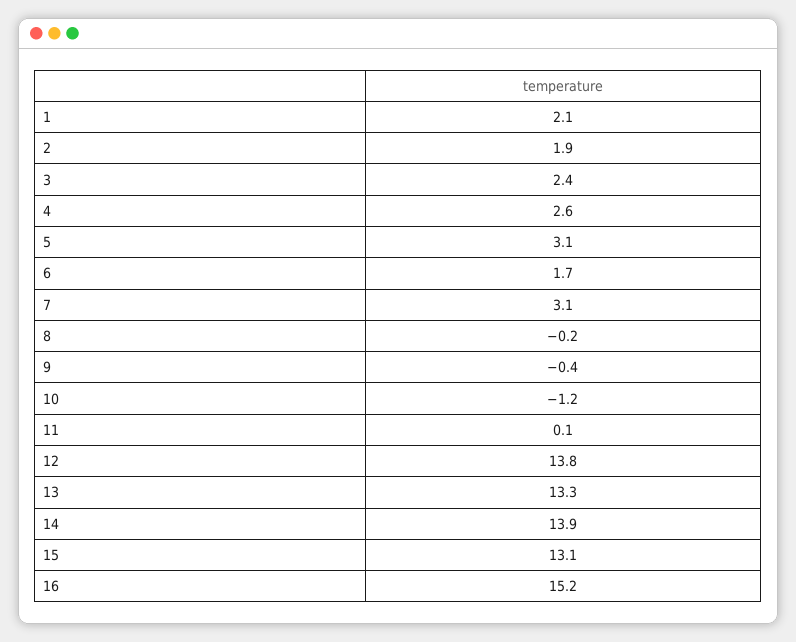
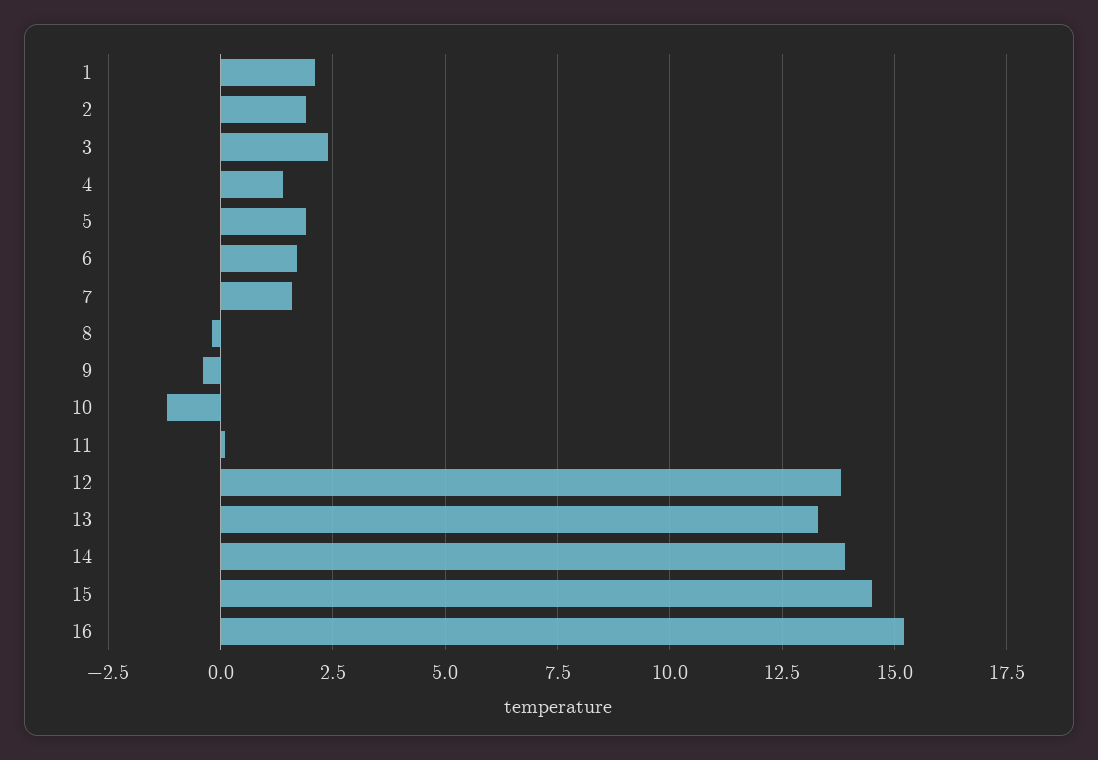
  {
    "1": 2.1,
    "2": 1.9,
    "3": 2.4,
-   "4": 2.6,
+   "4": 1.5,
-   "5": 3.1,
+   "5": 2,
    "6": 1.7,
-   "7": 3.1,
+   "7": 1.5,
    "8": -0.2,
    "9": -0.4,
    "10": -1.2,
    "11": 0.1,
    "12": 13.8,
    "13": 13.3,
    "14": 13.9,
-   "15": 13.1,
+   "15": 14.5,
    "16": 15.2
  }

